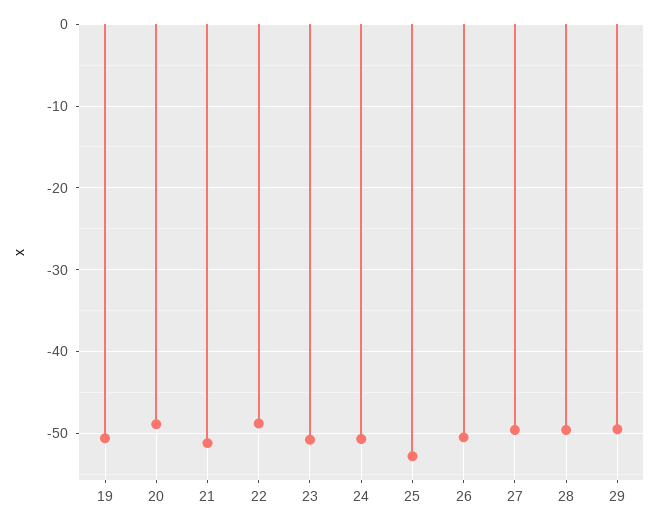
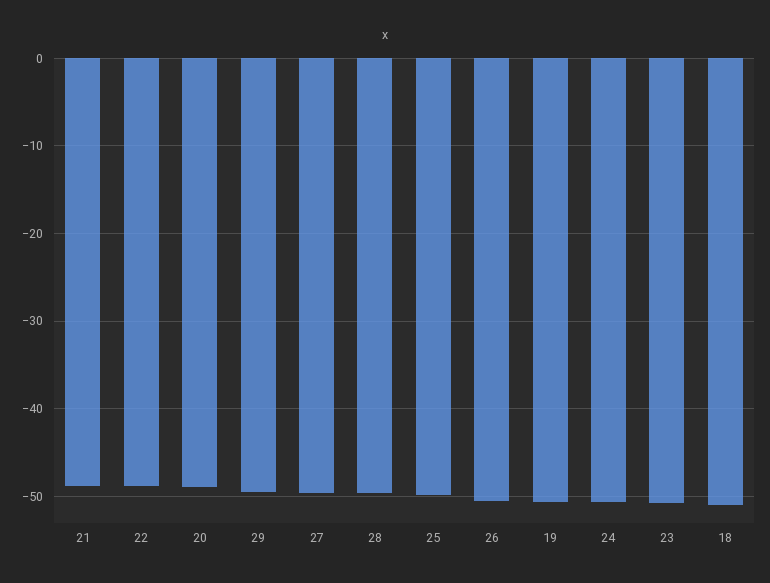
  {
    "19": -51,
    "20": -49,
-   "21": -51,
+   "21": -49,
    "22": -49,
    "23": -51,
    "24": -51,
-   "25": -53,
+   "25": -50,
    "26": -51,
    "27": -50,
    "28": -50,
-   "29": -50
+   "29": -50,
+   "18": -51
  }

